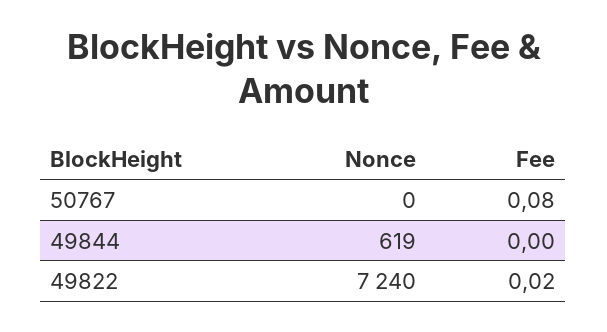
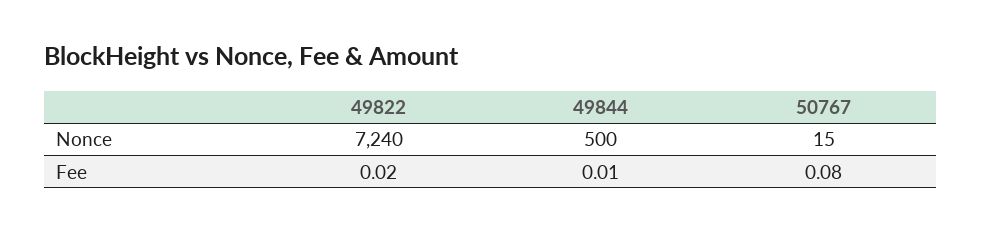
  {
    "Nonce": {
-     "50767": 0,
+     "50767": 15,
-     "49844": 619,
+     "49844": 500,
      "49822": 7240
    },
    "Fee": {
      "50767": 0.08,
-     "49844": 0,
+     "49844": 0.01,
      "49822": 0.02
    }
  }

